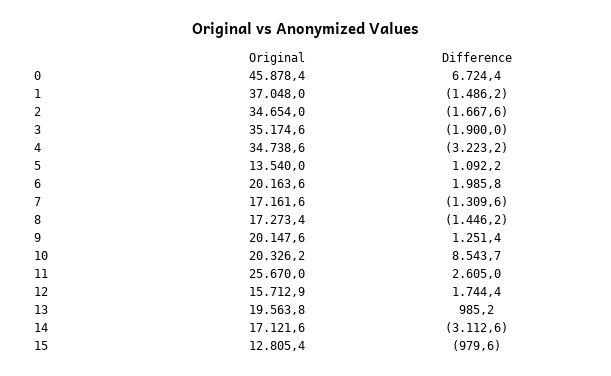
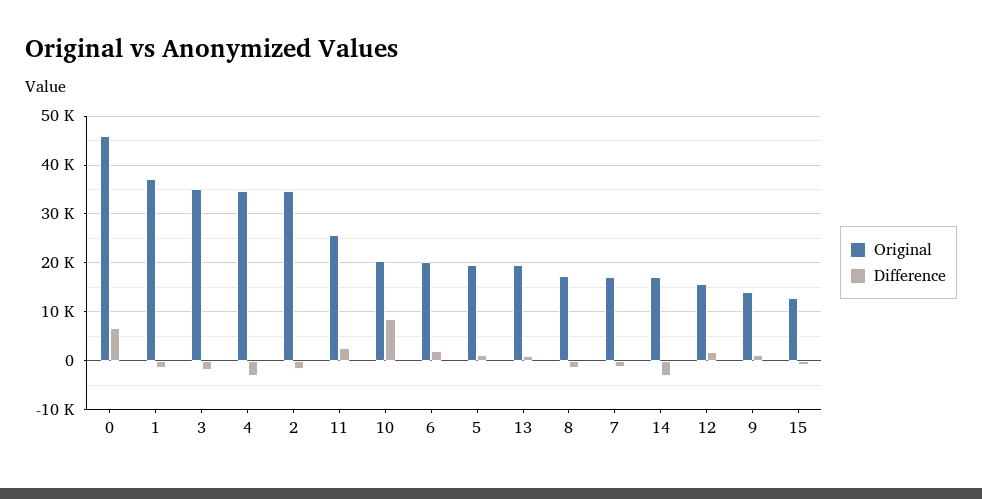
  {
    "Original": {
      "0": 45878.4,
      "1": 37048,
      "2": 34654,
      "3": 35174.6,
      "4": 34738.6,
-     "5": 13540,
+     "5": 20000,
      "6": 20163.6,
      "7": 17161.6,
      "8": 17273.4,
-     "9": 20147.6,
+     "9": 14000,
      "10": 20326.2,
      "11": 25670,
      "12": 15712.9,
      "13": 19563.8,
      "14": 17121.6,
      "15": 12805.4
    },
    "Difference": {
      "0": 6724.4,
      "1": -1486.2,
      "2": -1667.6,
      "3": -1900,
      "4": -3223.2,
      "5": 1092.2,
      "6": 1985.8,
      "7": -1309.6,
      "8": -1446.2,
      "9": 1251.4,
      "10": 8543.7,
      "11": 2605,
      "12": 1744.4,
      "13": 985.2,
      "14": -3112.6,
      "15": -979.6
    }
  }

